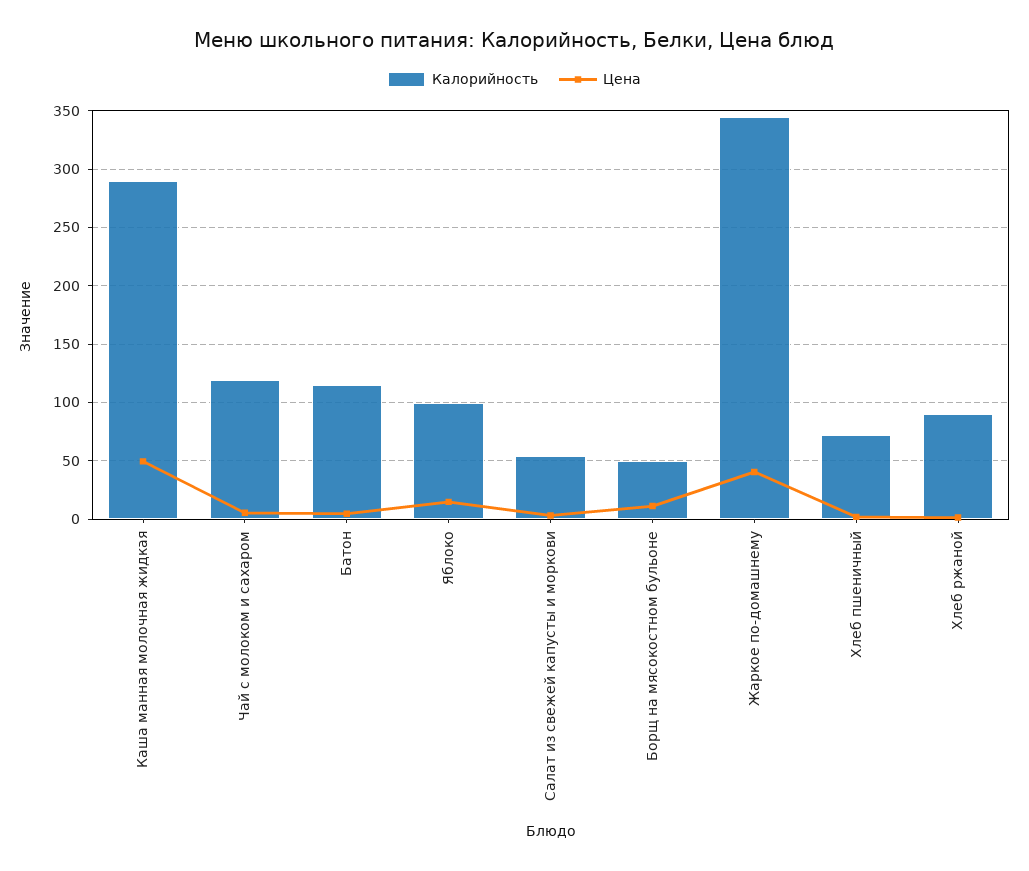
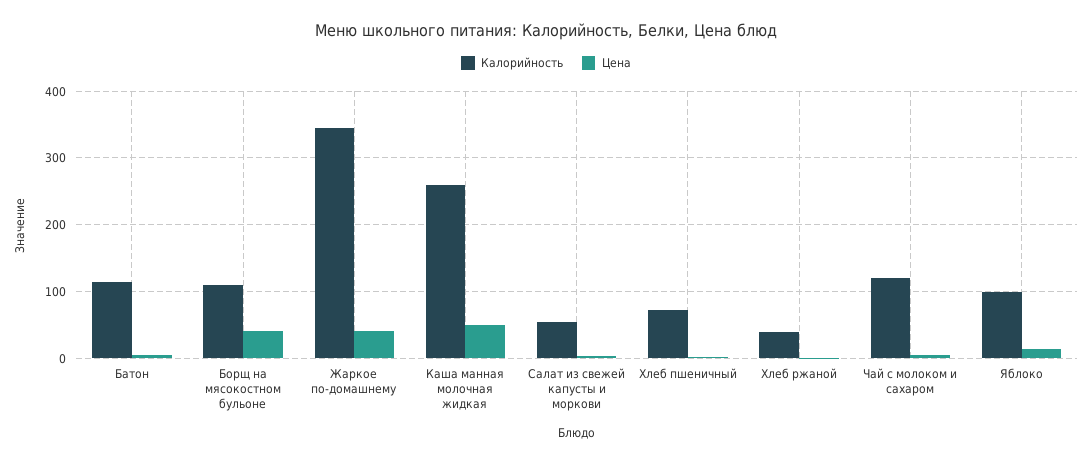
  {
    "Калорийность": {
-     "Каша манная молочная жидкая": 290,
+     "Каша манная молочная жидкая": 260,
      "Чай с молоком и сахаром": 120,
      "Батон": 120,
      "Яблоко": 100,
      "Салат из свежей капусты и моркови": 50,
-     "Борщ на мясокостном бульоне": 50,
+     "Борщ на мясокостном бульоне": 110,
      "Жаркое по-домашнему": 340,
      "Хлеб пшеничный": 70,
-     "Хлеб ржаной": 90
+     "Хлеб ржаной": 40
    },
    "Цена": {
      "Каша манная молочная жидкая": 50,
      "Чай с молоком и сахаром": 10,
      "Батон": 0,
      "Яблоко": 10,
      "Салат из свежей капусты и моркови": 0,
-     "Борщ на мясокостном бульоне": 10,
+     "Борщ на мясокостном бульоне": 40,
      "Жаркое по-домашнему": 40,
      "Хлеб пшеничный": 0,
      "Хлеб ржаной": 0
    }
  }

